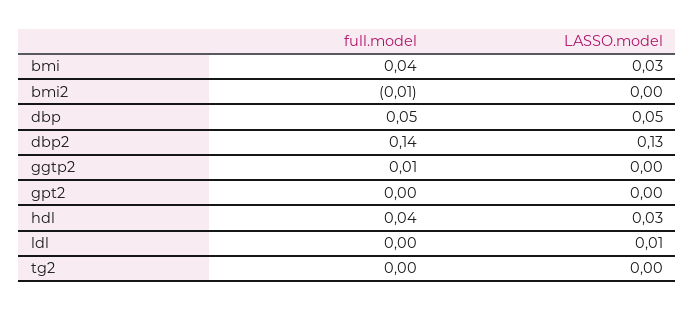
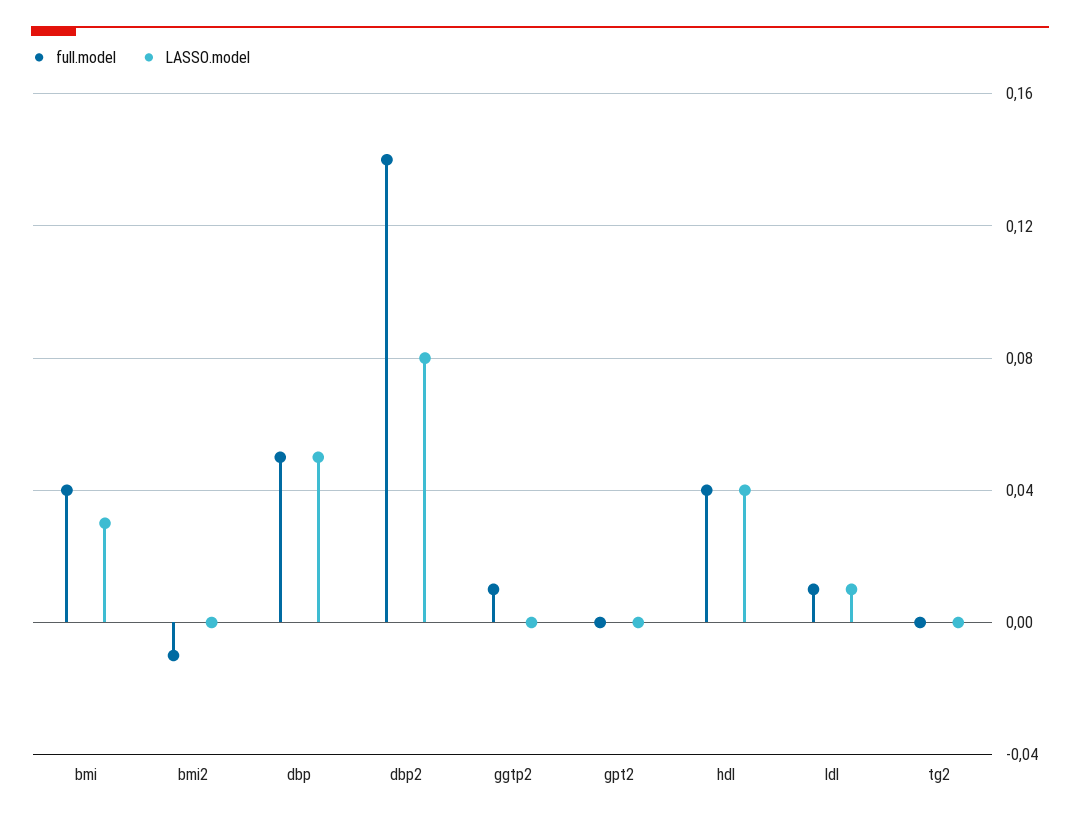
  {
    "full.model": {
      "bmi": 0.04,
      "bmi2": -0.01,
      "dbp": 0.05,
      "dbp2": 0.14,
      "ggtp2": 0.01,
      "gpt2": 0,
      "hdl": 0.04,
-     "ldl": 0,
+     "ldl": 0.01,
      "tg2": 0
    },
    "LASSO.model": {
      "bmi": 0.03,
      "bmi2": 0,
      "dbp": 0.05,
-     "dbp2": 0.13,
+     "dbp2": 0.08,
      "ggtp2": 0,
      "gpt2": 0,
-     "hdl": 0.03,
+     "hdl": 0.04,
      "ldl": 0.01,
      "tg2": 0
    }
  }

